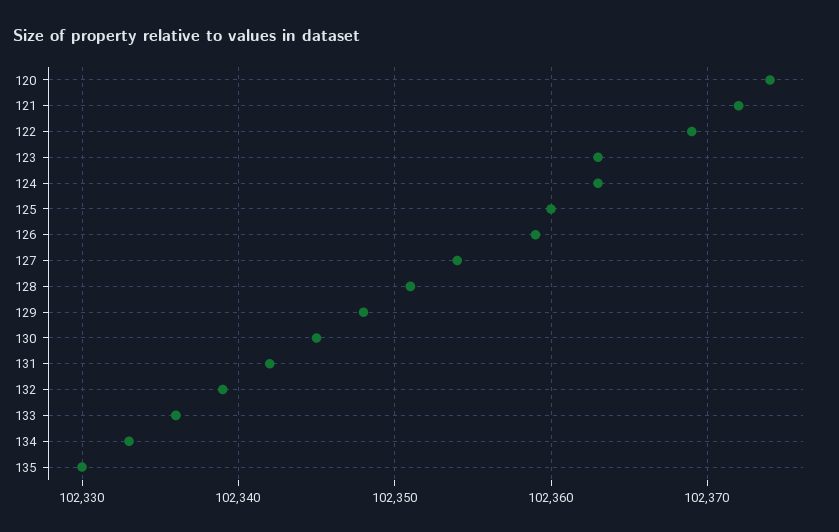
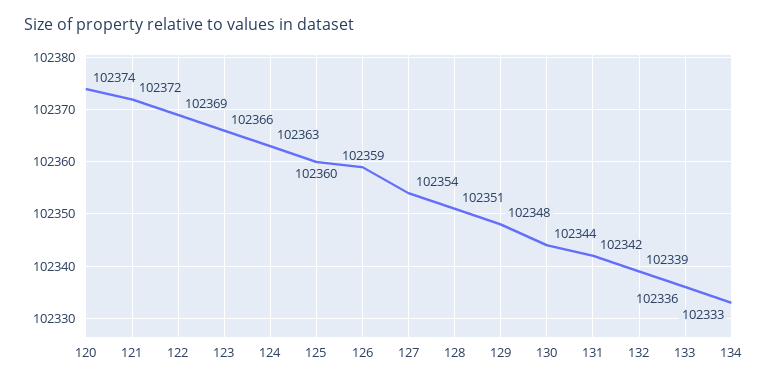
  {
    "120": 102374,
    "121": 102372,
    "122": 102369,
-   "123": 102363,
+   "123": 102366,
    "124": 102363,
    "125": 102360,
    "126": 102359,
    "127": 102354,
    "128": 102351,
    "129": 102348,
-   "130": 102345,
+   "130": 102344,
    "131": 102342,
    "132": 102339,
    "133": 102336,
-   "134": 102333,
+   "134": 102333
-   "135": 102330
  }

